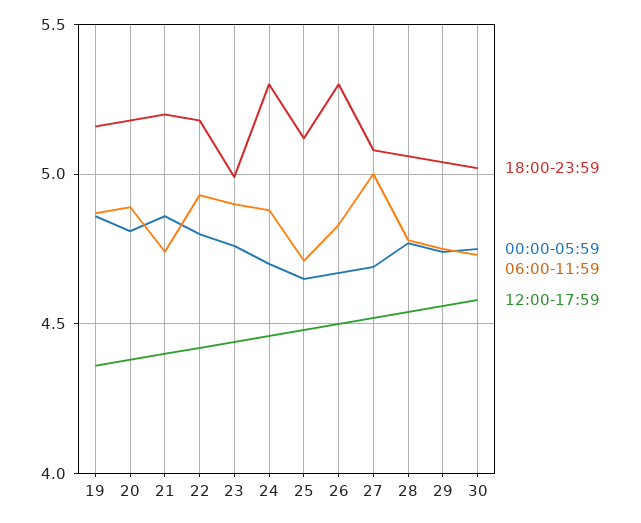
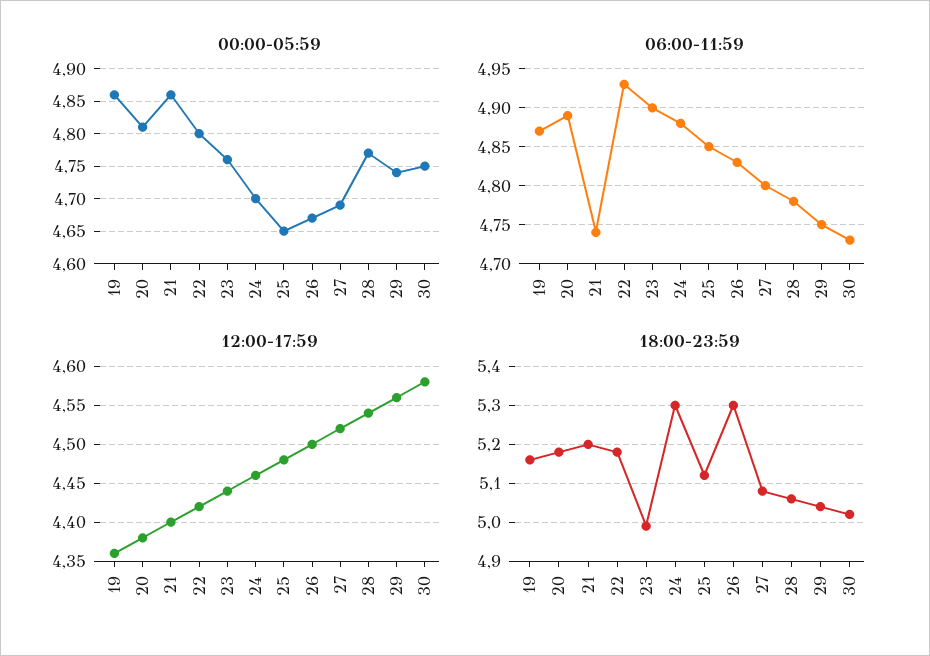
  {
    "18:00-23:59": {
      "19": 5.15,
      "20": 5.2,
      "21": 5.2,
      "22": 5.2,
      "23": 5,
      "24": 5.3,
      "25": 5.1,
      "26": 5.3,
      "27": 5.1,
      "28": 5.05,
      "29": 5.05,
      "30": 5
    },
    "00:00-05:59": {
      "19": 4.86,
      "20": 4.81,
      "21": 4.86,
      "22": 4.8,
      "23": 4.76,
      "24": 4.7,
      "25": 4.65,
      "26": 4.67,
      "27": 4.69,
      "28": 4.77,
      "29": 4.74,
      "30": 4.75
    },
    "06:00-11:59": {
      "19": 4.87,
      "20": 4.89,
      "21": 4.74,
      "22": 4.93,
      "23": 4.9,
      "24": 4.88,
-     "25": 4.7,
+     "25": 4.85,
      "26": 4.83,
-     "27": 5,
+     "27": 4.8,
      "28": 4.78,
      "29": 4.75,
      "30": 4.73
    },
    "12:00-17:59": {
      "19": 4.36,
      "20": 4.38,
      "21": 4.4,
      "22": 4.42,
      "23": 4.44,
      "24": 4.46,
      "25": 4.48,
      "26": 4.5,
      "27": 4.52,
      "28": 4.54,
      "29": 4.56,
      "30": 4.58
    }
  }

